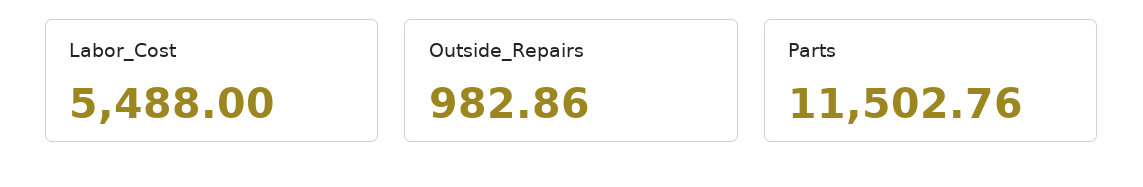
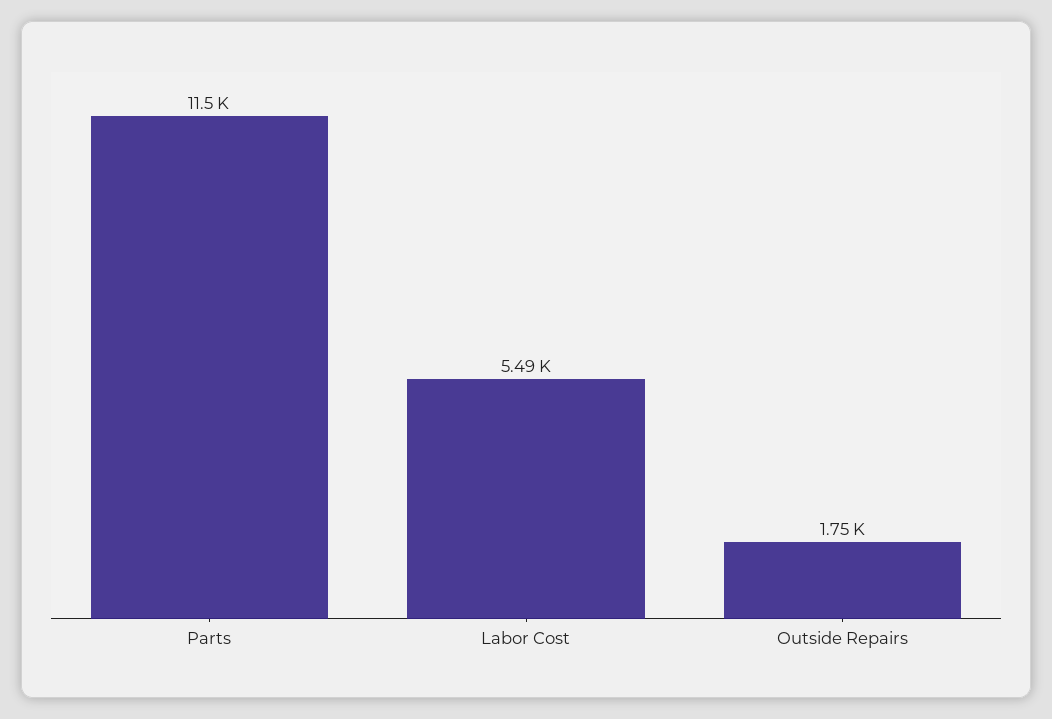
  {
    "Labor_Cost": 5488,
-   "Outside_Repairs": 982.86,
+   "Outside_Repairs": 1750,
    "Parts": 11502.76
  }

